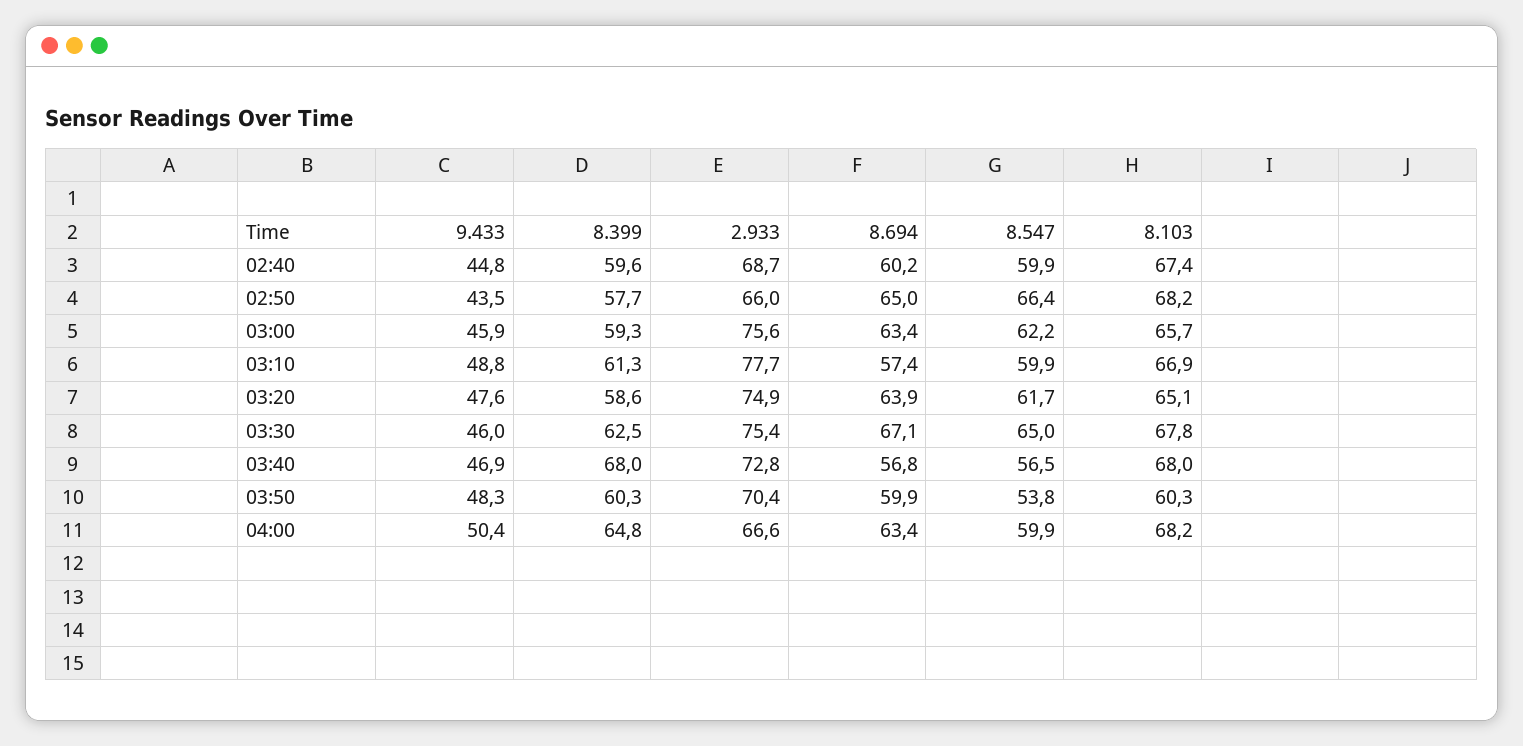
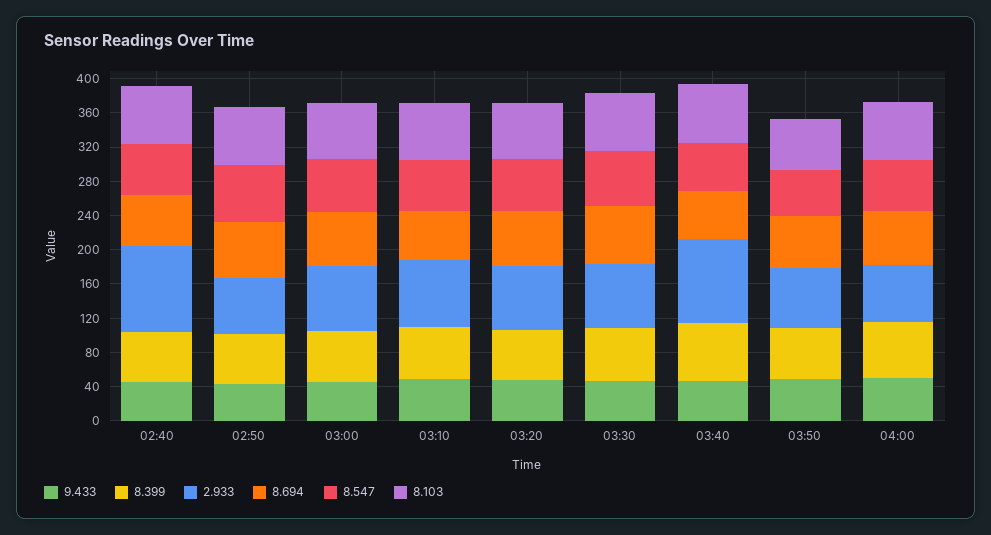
  {
    "9.433": {
      "02:40": 44.8,
      "02:50": 43.5,
      "03:00": 45.9,
      "03:10": 48.8,
      "03:20": 47.6,
      "03:30": 46,
      "03:40": 46.9,
      "03:50": 48.3,
      "04:00": 50.4
    },
    "8.399": {
      "02:40": 59.6,
      "02:50": 57.7,
      "03:00": 59.3,
      "03:10": 61.3,
      "03:20": 58.6,
      "03:30": 62.5,
      "03:40": 68,
      "03:50": 60.3,
      "04:00": 64.8
    },
    "2.933": {
-     "02:40": 68.7,
+     "02:40": 100,
      "02:50": 66,
      "03:00": 75.6,
      "03:10": 77.7,
      "03:20": 74.9,
      "03:30": 75.4,
-     "03:40": 72.8,
+     "03:40": 100,
      "03:50": 70.4,
      "04:00": 66.6
    },
    "8.694": {
      "02:40": 60.2,
      "02:50": 65,
      "03:00": 63.4,
      "03:10": 57.4,
      "03:20": 63.9,
      "03:30": 67.1,
      "03:40": 56.8,
      "03:50": 59.9,
      "04:00": 63.4
    },
    "8.547": {
      "02:40": 59.9,
      "02:50": 66.4,
      "03:00": 62.2,
      "03:10": 59.9,
      "03:20": 61.7,
      "03:30": 65,
      "03:40": 56.5,
      "03:50": 53.8,
      "04:00": 59.9
    },
    "8.103": {
      "02:40": 67.4,
      "02:50": 68.2,
      "03:00": 65.7,
      "03:10": 66.9,
      "03:20": 65.1,
      "03:30": 67.8,
      "03:40": 68,
      "03:50": 60.3,
      "04:00": 68.2
    }
  }

